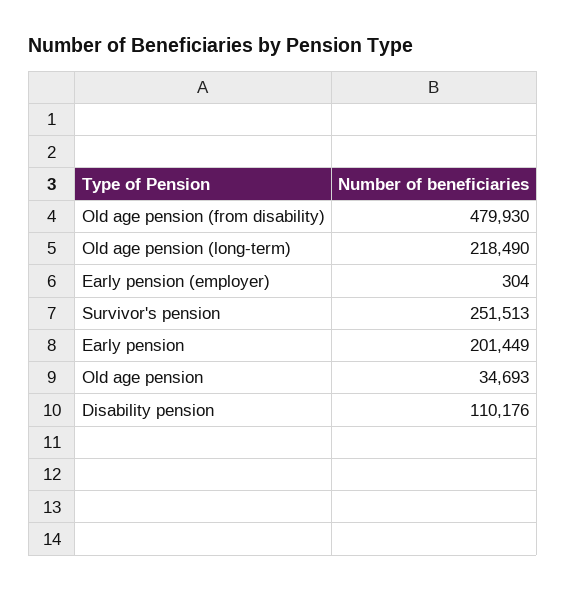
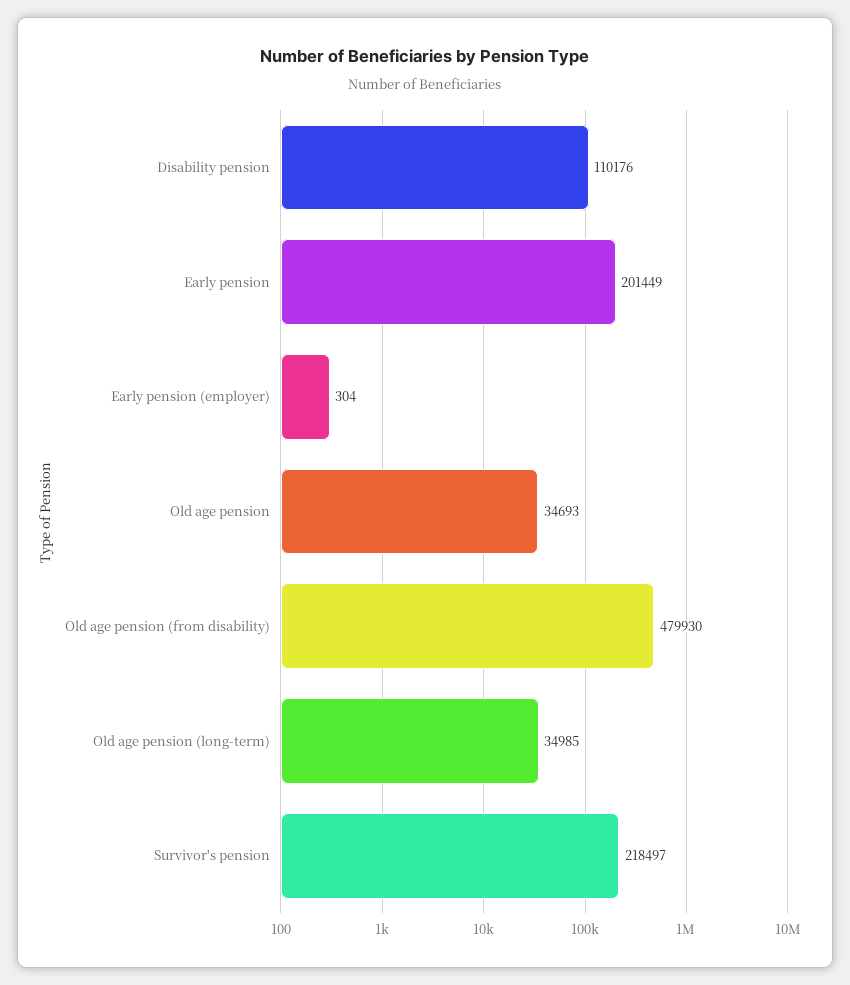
  {
    "Old age pension (from disability)": 479930,
-   "Old age pension (long-term)": 218490,
+   "Old age pension (long-term)": 34985,
    "Early pension (employer)": 304,
-   "Survivor's pension": 251513,
+   "Survivor's pension": 218497,
    "Early pension": 201449,
    "Old age pension": 34693,
    "Disability pension": 110176
  }

